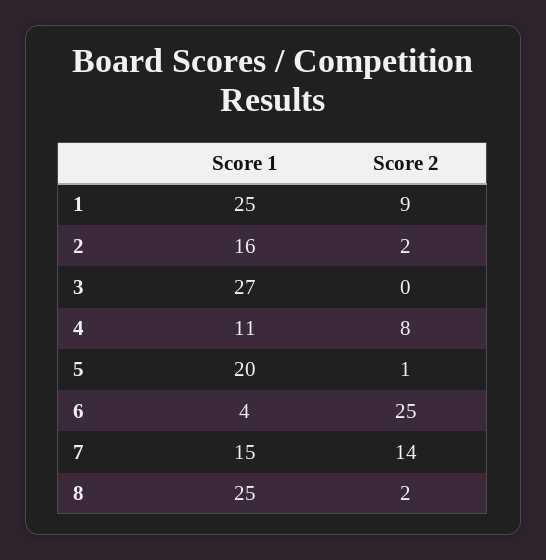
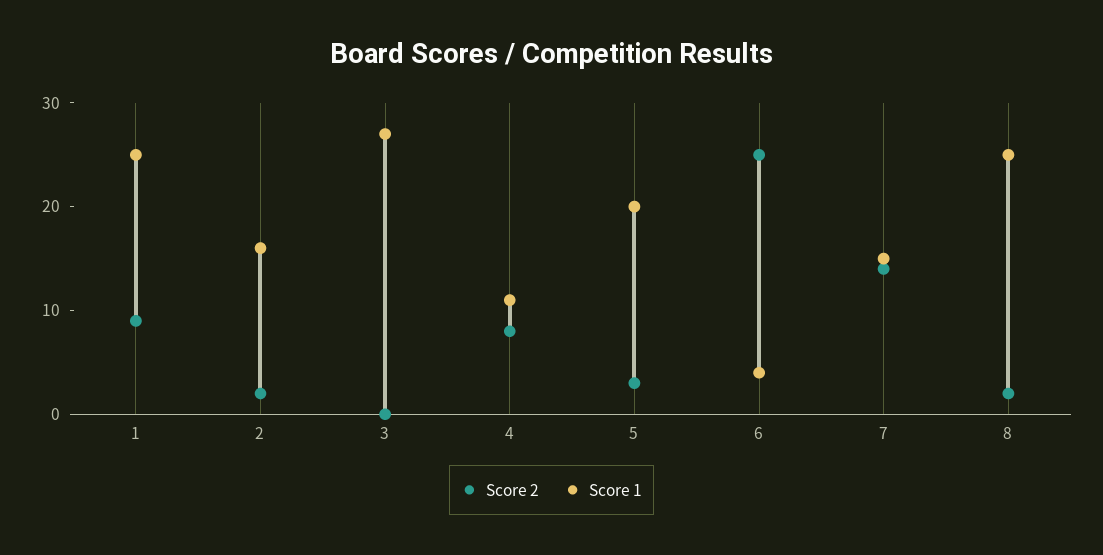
  {
    "Score 1": {
      "1": 25,
      "2": 16,
      "3": 27,
      "4": 11,
      "5": 20,
      "6": 4,
      "7": 15,
      "8": 25
    },
    "Score 2": {
      "1": 9,
      "2": 2,
      "3": 0,
      "4": 8,
-     "5": 1,
+     "5": 3,
      "6": 25,
      "7": 14,
      "8": 2
    }
  }

